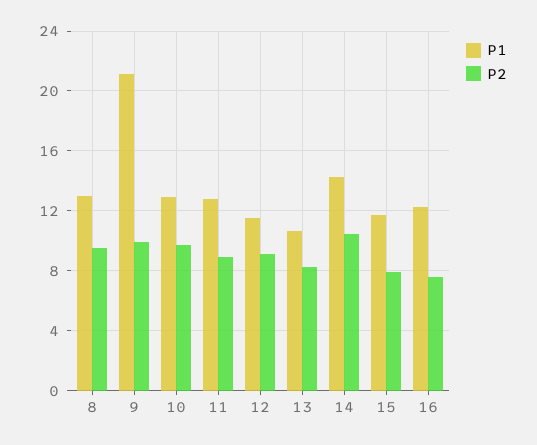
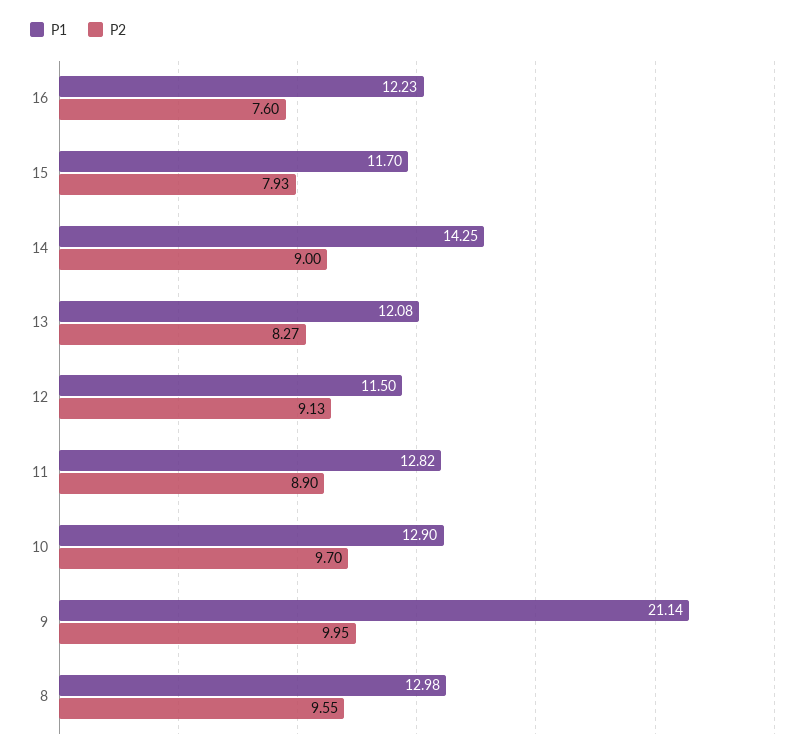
  {
    "P1": {
      "8": 12.98,
      "9": 21.14,
      "10": 12.9,
      "11": 12.82,
      "12": 11.5,
-     "13": 10.5,
+     "13": 12.08,
      "14": 14.25,
      "15": 11.7,
      "16": 12.23
    },
    "P2": {
      "8": 9.55,
      "9": 9.95,
      "10": 9.7,
      "11": 8.9,
      "12": 9.13,
      "13": 8.27,
-     "14": 10.5,
+     "14": 9,
      "15": 7.93,
      "16": 7.6
    }
  }

